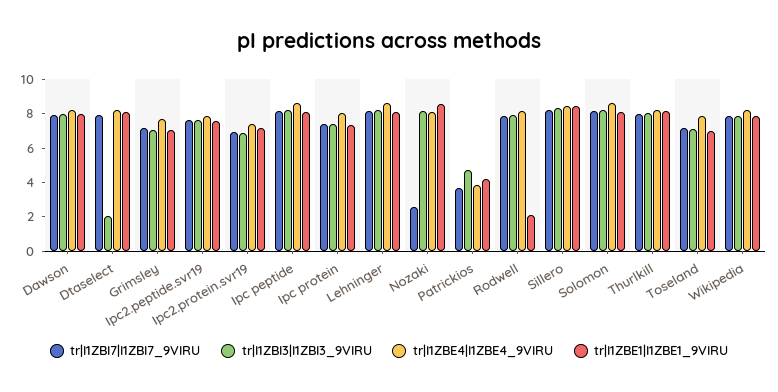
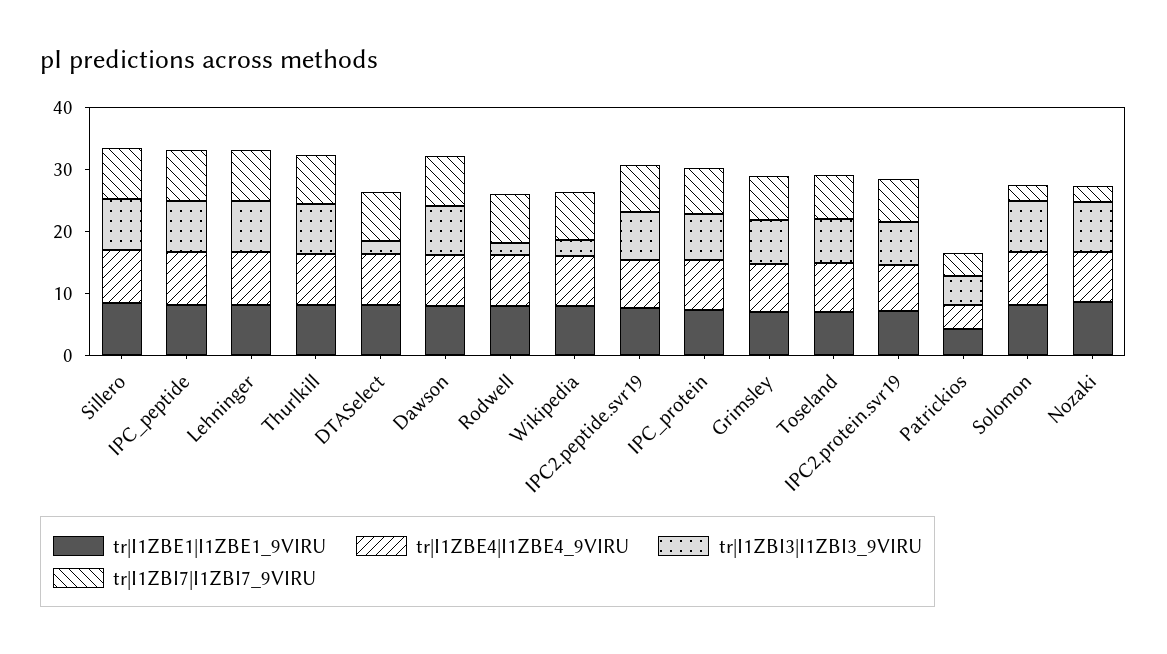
  {
    "tr|I1ZBI7|I1ZBI7_9VIRU": {
      "Dawson": 8,
      "Dtaselect": 8,
      "Grimsley": 7,
      "Ipc2.peptide.svr19": 7.5,
      "Ipc2.protein.svr19": 7,
      "Ipc peptide": 8,
      "Ipc protein": 7.5,
      "Lehninger": 8,
      "Nozaki": 2.5,
      "Patrickios": 3.5,
      "Rodwell": 8,
      "Sillero": 8,
-     "Solomon": 8,
+     "Solomon": 2,
      "Thurlkill": 8,
      "Toseland": 7,
      "Wikipedia": 8
    },
    "tr|I1ZBI3|I1ZBI3_9VIRU": {
      "Dawson": 8,
      "Dtaselect": 2,
      "Grimsley": 7,
      "Ipc2.peptide.svr19": 7.5,
      "Ipc2.protein.svr19": 7,
      "Ipc peptide": 8,
      "Ipc protein": 7.5,
      "Lehninger": 8,
      "Nozaki": 8,
      "Patrickios": 4.5,
-     "Rodwell": 8,
+     "Rodwell": 2,
      "Sillero": 8.5,
      "Solomon": 8,
      "Thurlkill": 8,
      "Toseland": 7,
-     "Wikipedia": 8
+     "Wikipedia": 2
    },
    "tr|I1ZBE4|I1ZBE4_9VIRU": {
      "Dawson": 8,
      "Dtaselect": 8,
      "Grimsley": 7.5,
      "Ipc2.peptide.svr19": 8,
      "Ipc2.protein.svr19": 7.5,
      "Ipc peptide": 8.5,
      "Ipc protein": 8,
      "Lehninger": 8.5,
      "Nozaki": 8,
      "Patrickios": 4,
      "Rodwell": 8,
      "Sillero": 8.5,
      "Solomon": 8.5,
      "Thurlkill": 8,
      "Toseland": 8,
      "Wikipedia": 8
    },
    "tr|I1ZBE1|I1ZBE1_9VIRU": {
      "Dawson": 8,
      "Dtaselect": 8,
      "Grimsley": 7,
      "Ipc2.peptide.svr19": 7.5,
      "Ipc2.protein.svr19": 7,
      "Ipc peptide": 8,
      "Ipc protein": 7.5,
      "Lehninger": 8,
      "Nozaki": 8.5,
      "Patrickios": 4,
-     "Rodwell": 2,
+     "Rodwell": 8,
      "Sillero": 8.5,
      "Solomon": 8,
      "Thurlkill": 8,
      "Toseland": 7,
      "Wikipedia": 8
    }
  }

